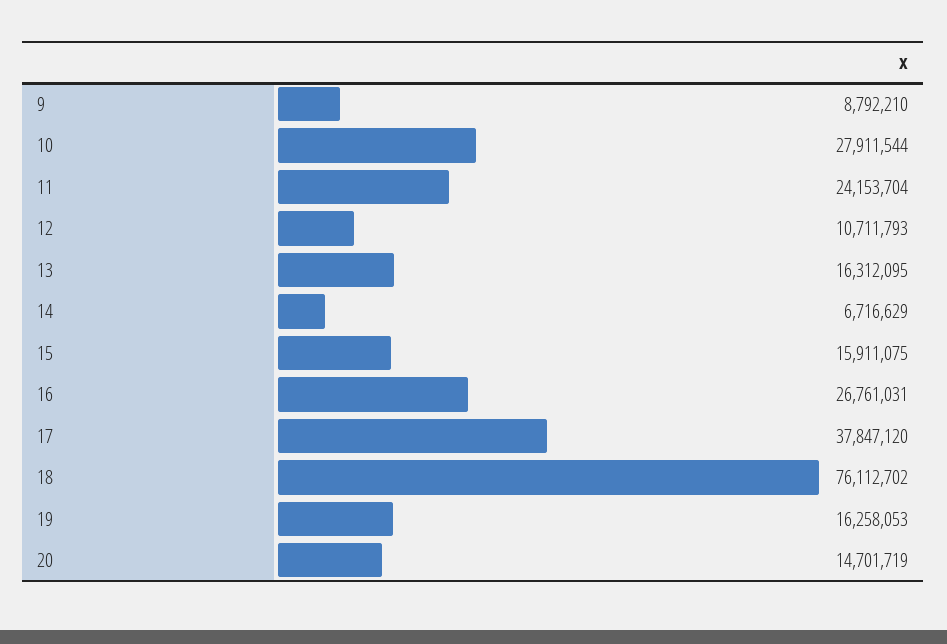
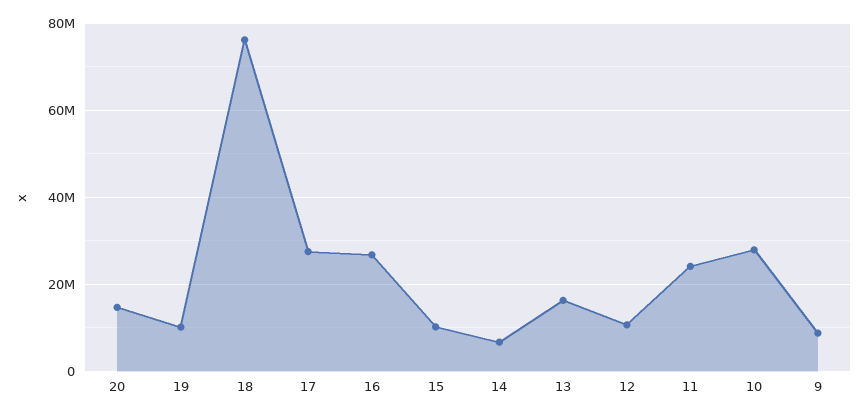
  {
    "9": 8792210,
    "10": 27911544,
    "11": 24153704,
    "12": 10711793,
    "13": 16312095,
    "14": 6716629,
-   "15": 15911075,
+   "15": 10000000,
    "16": 26761031,
-   "17": 37847120,
+   "17": 28000000,
    "18": 76112702,
-   "19": 16258053,
+   "19": 10000000,
    "20": 14701719
  }

